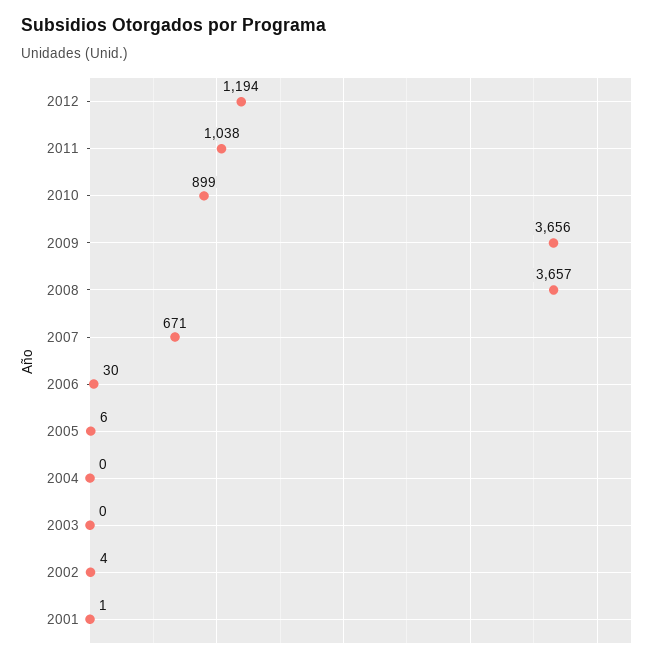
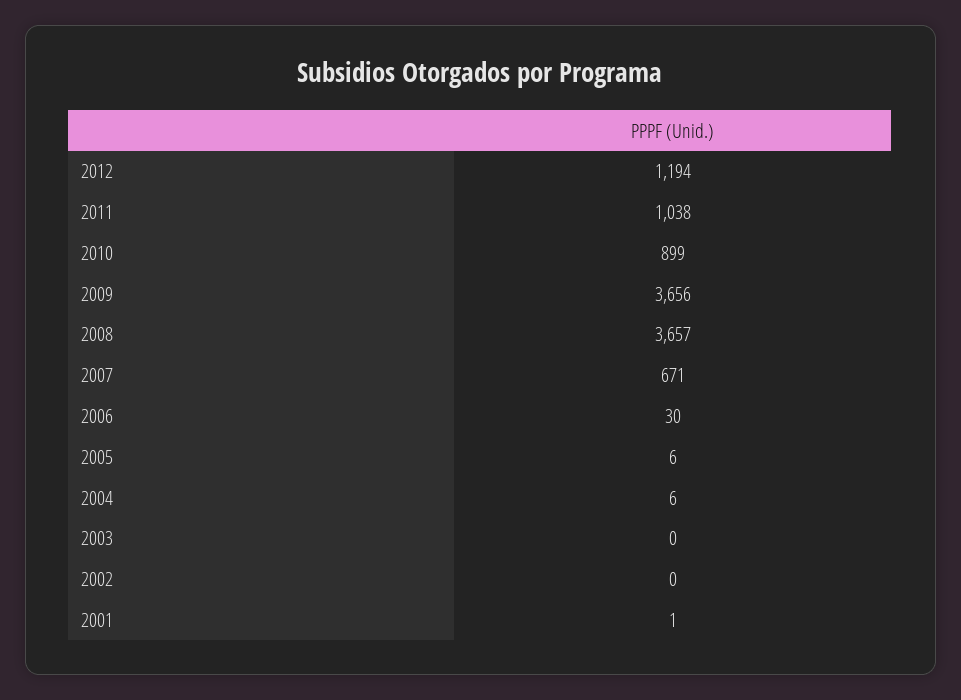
  {
    "2012": 1194,
    "2011": 1038,
    "2010": 899,
    "2009": 3656,
    "2008": 3657,
    "2007": 671,
    "2006": 30,
    "2005": 6,
-   "2004": 0,
+   "2004": 6,
    "2003": 0,
-   "2002": 4,
+   "2002": 0,
    "2001": 1
  }

